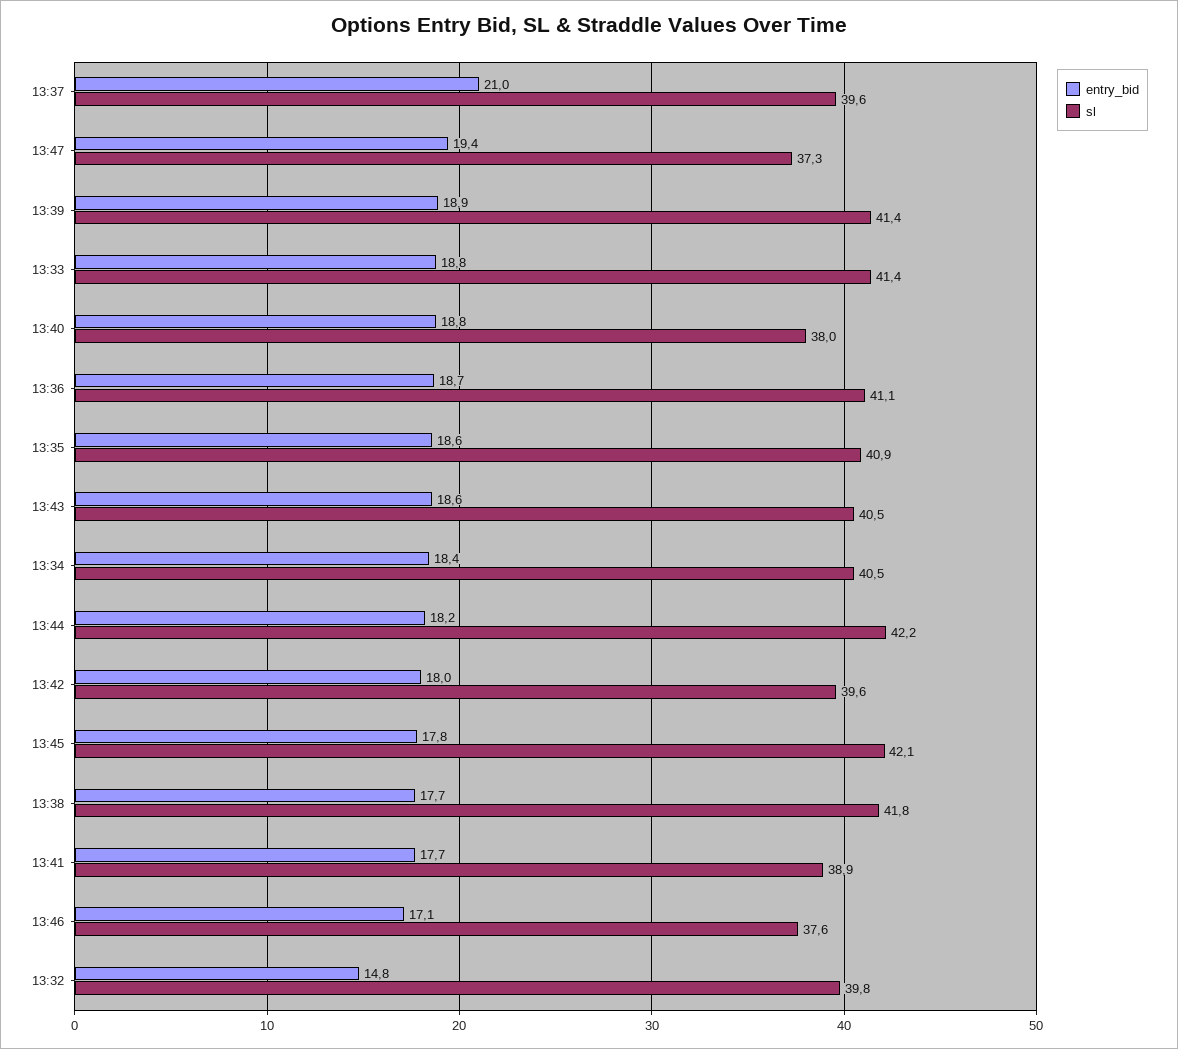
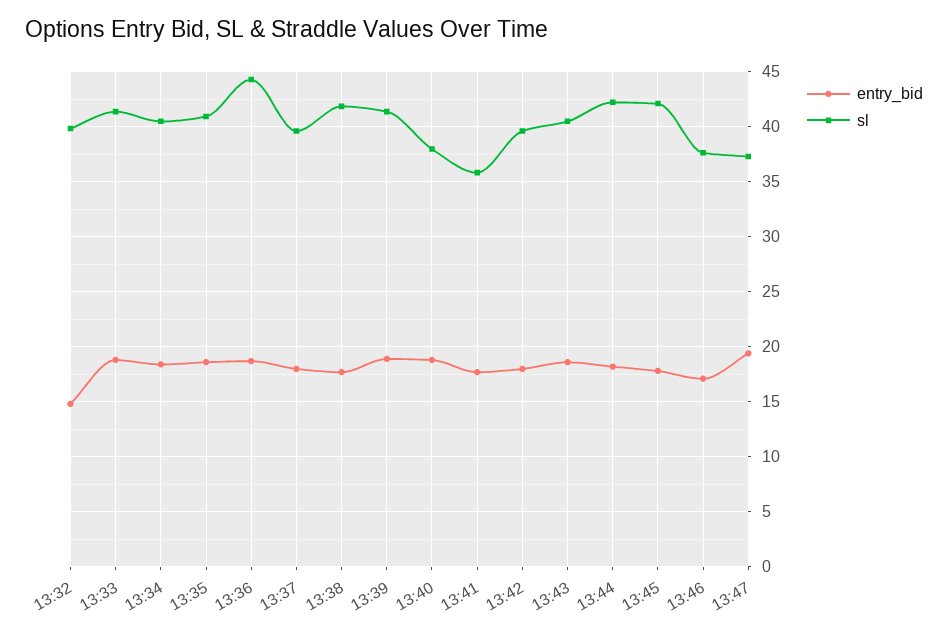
  {
    "entry_bid": {
-     "13:37": 21,
+     "13:37": 18,
      "13:47": 19.4,
      "13:39": 18.9,
      "13:33": 18.8,
      "13:40": 18.8,
      "13:36": 18.7,
      "13:35": 18.6,
      "13:43": 18.6,
      "13:34": 18.4,
      "13:44": 18.2,
      "13:42": 18,
      "13:45": 17.8,
      "13:38": 17.7,
      "13:41": 17.7,
      "13:46": 17.1,
      "13:32": 14.8
    },
    "sl": {
      "13:37": 39.6,
      "13:47": 37.3,
      "13:39": 41.4,
      "13:33": 41.4,
      "13:40": 38,
-     "13:36": 41.1,
+     "13:36": 44,
      "13:35": 40.9,
      "13:43": 40.5,
      "13:34": 40.5,
      "13:44": 42.2,
      "13:42": 39.6,
      "13:45": 42.1,
      "13:38": 41.8,
-     "13:41": 38.9,
+     "13:41": 36,
      "13:46": 37.6,
      "13:32": 39.8
    }
  }

